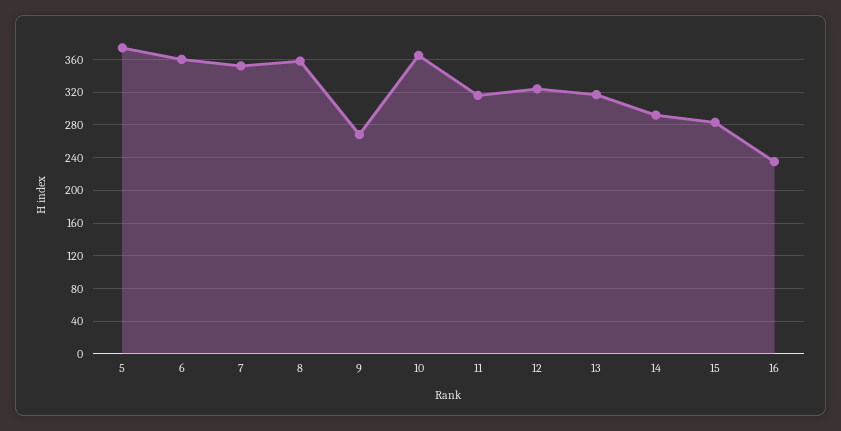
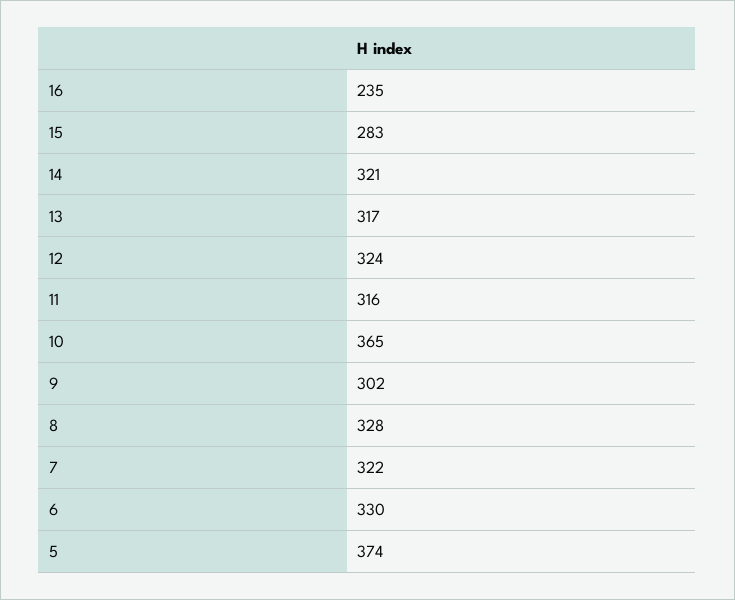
  {
    "5": 374,
-   "6": 360,
+   "6": 330,
-   "7": 350,
+   "7": 322,
-   "8": 360,
+   "8": 328,
-   "9": 270,
+   "9": 302,
    "10": 365,
    "11": 316,
    "12": 324,
    "13": 317,
-   "14": 290,
+   "14": 321,
    "15": 283,
    "16": 235
  }

